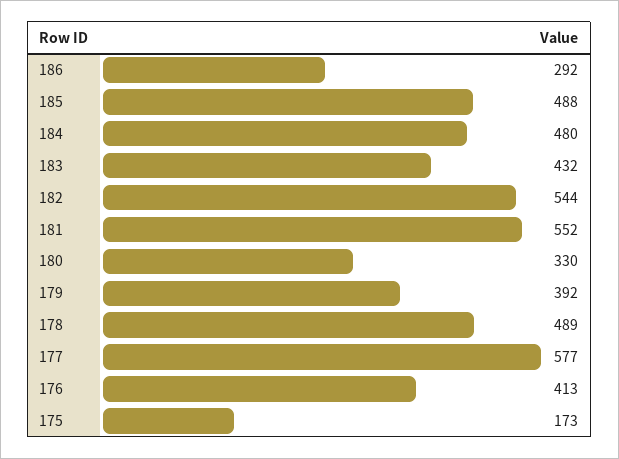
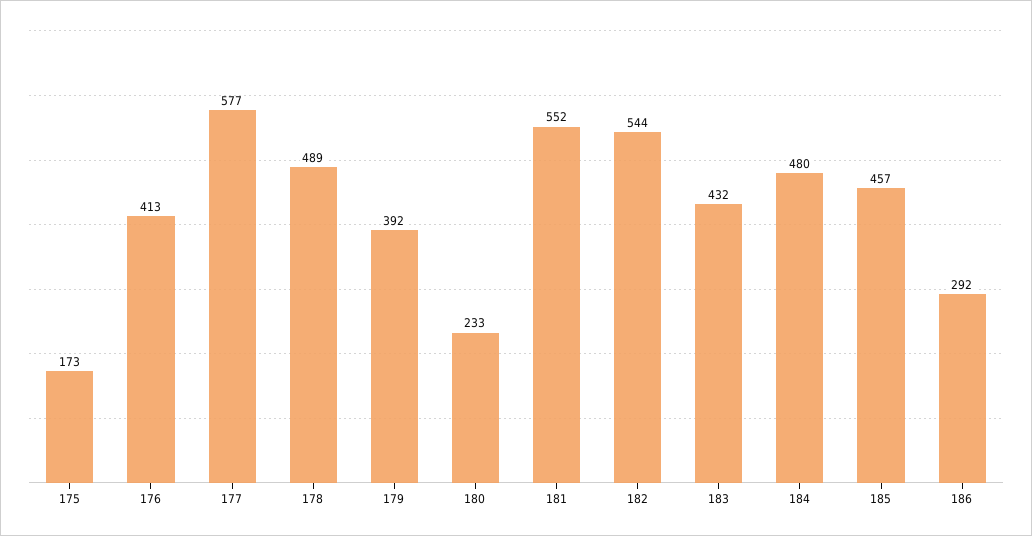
  {
    "186": 292,
-   "185": 488,
+   "185": 457,
    "184": 480,
    "183": 432,
    "182": 544,
    "181": 552,
-   "180": 330,
+   "180": 233,
    "179": 392,
    "178": 489,
    "177": 577,
    "176": 413,
    "175": 173
  }

